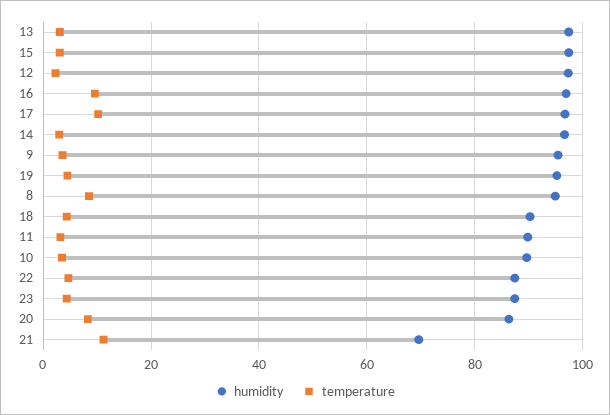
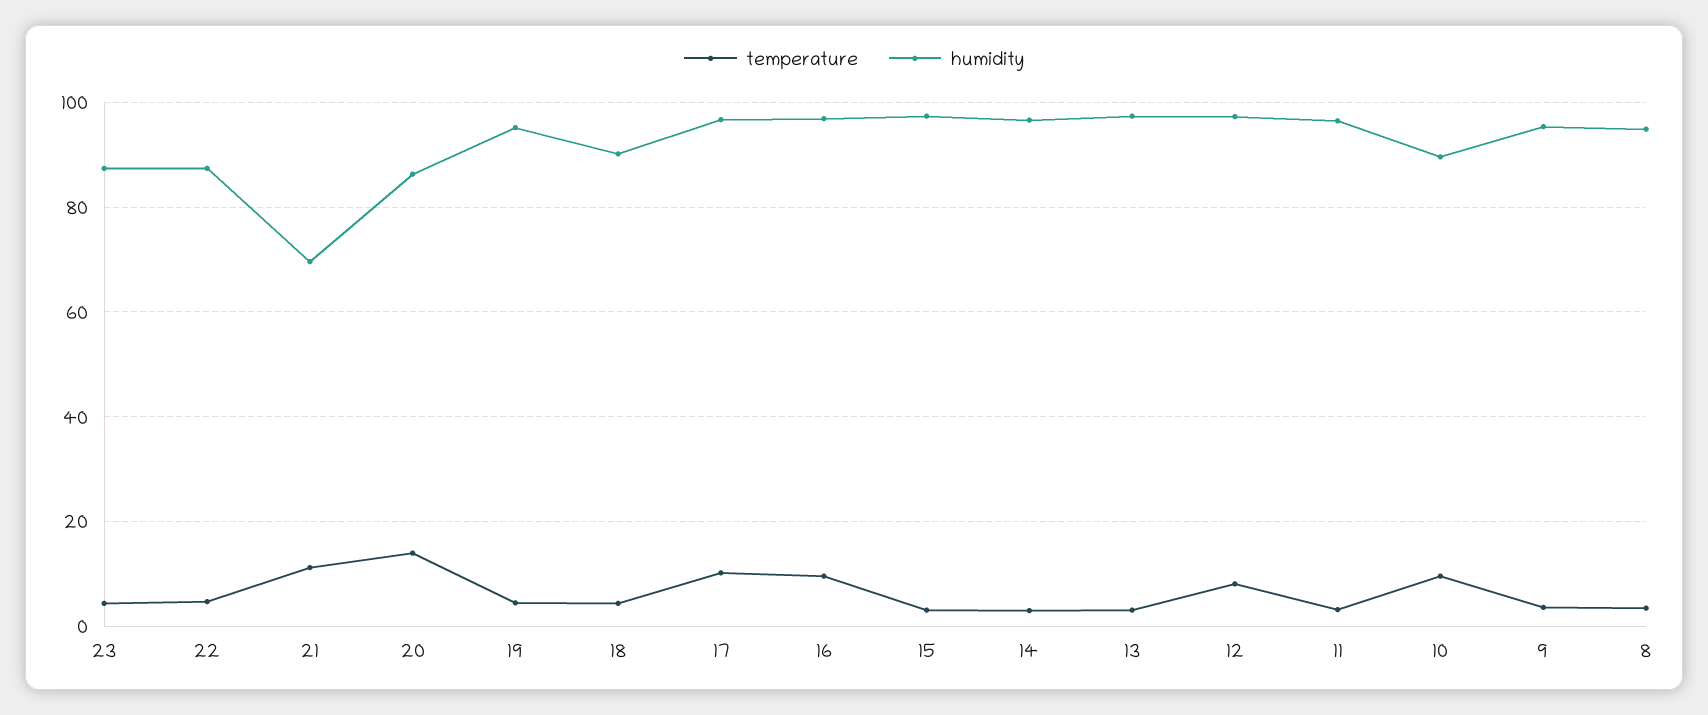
  {
    "humidity": {
      "13": 98,
      "15": 98,
      "12": 98,
      "16": 96,
      "17": 96,
      "14": 96,
      "9": 96,
      "19": 96,
      "8": 94,
      "18": 90,
-     "11": 90,
+     "11": 96,
      "10": 90,
      "22": 88,
      "23": 88,
      "20": 86,
      "21": 70
    },
    "temperature": {
      "13": 4,
      "15": 4,
-     "12": 2,
+     "12": 8,
      "16": 10,
      "17": 10,
      "14": 4,
      "9": 4,
      "19": 4,
-     "8": 8,
+     "8": 4,
      "18": 4,
      "11": 4,
-     "10": 4,
+     "10": 10,
      "22": 4,
      "23": 4,
-     "20": 8,
+     "20": 14,
      "21": 12
    }
  }

